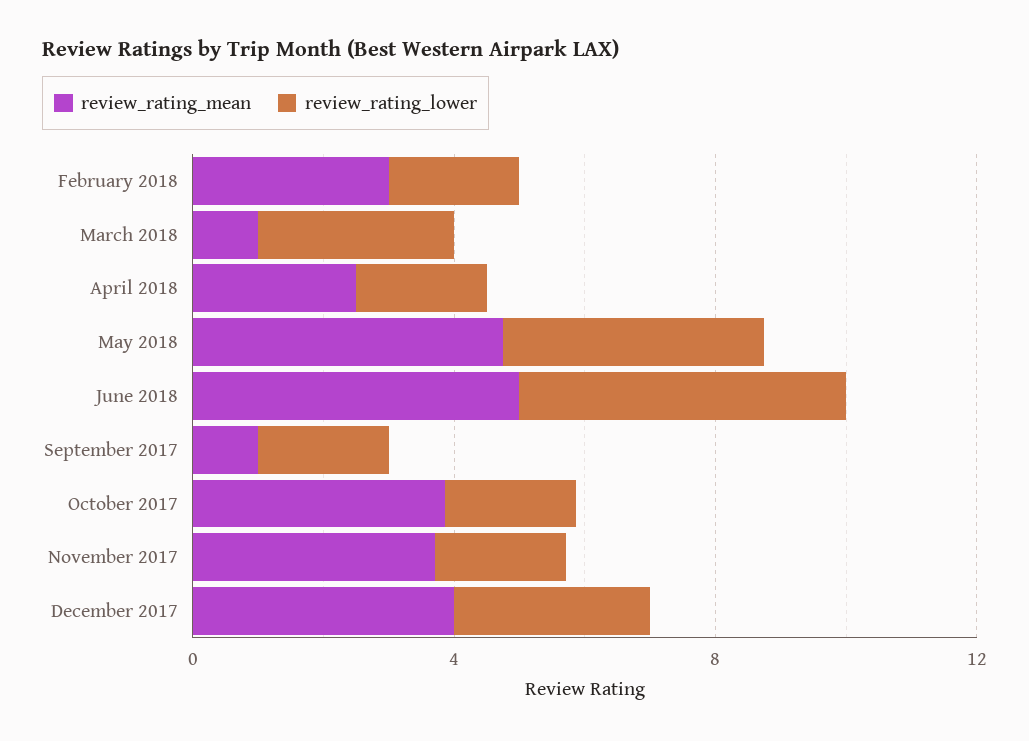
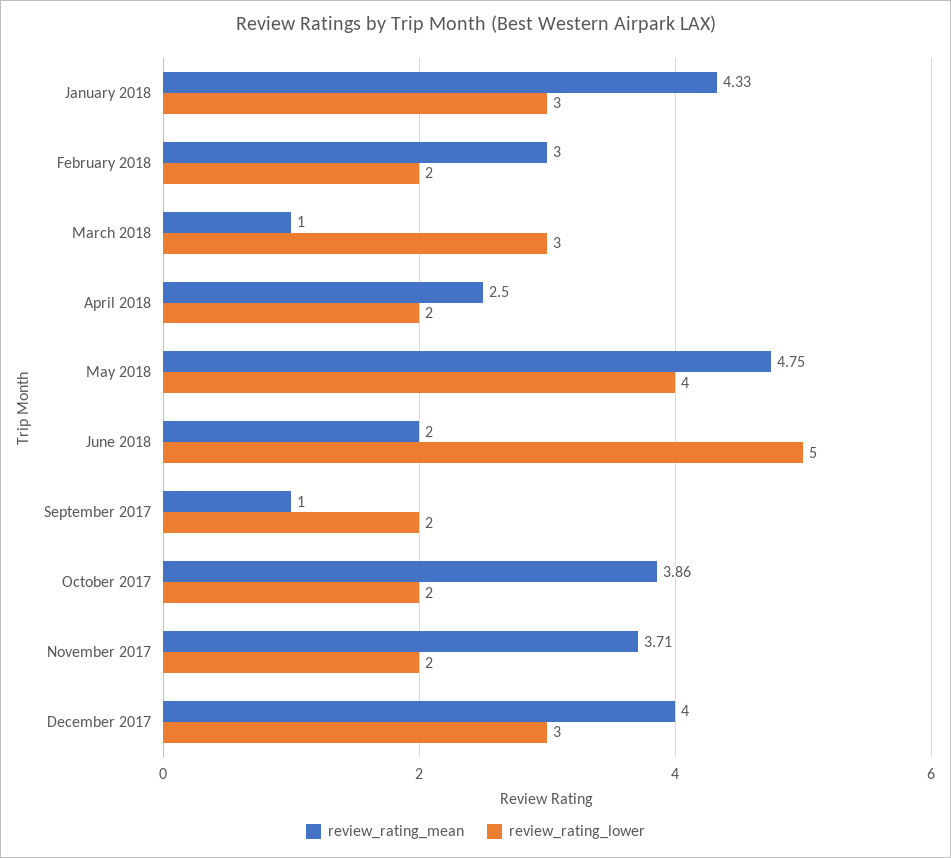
  {
    "review_rating_mean": {
      "February 2018": 3,
      "March 2018": 1,
      "April 2018": 2.5,
      "May 2018": 4.75,
-     "June 2018": 5,
+     "June 2018": 2,
      "September 2017": 1,
      "October 2017": 3.86,
      "November 2017": 3.71,
-     "December 2017": 4
+     "December 2017": 4,
+     "January 2018": 4.33
    },
    "review_rating_lower": {
      "February 2018": 2,
      "March 2018": 3,
      "April 2018": 2,
      "May 2018": 4,
      "June 2018": 5,
      "September 2017": 2,
      "October 2017": 2,
      "November 2017": 2,
-     "December 2017": 3
+     "December 2017": 3,
+     "January 2018": 3
    }
  }

